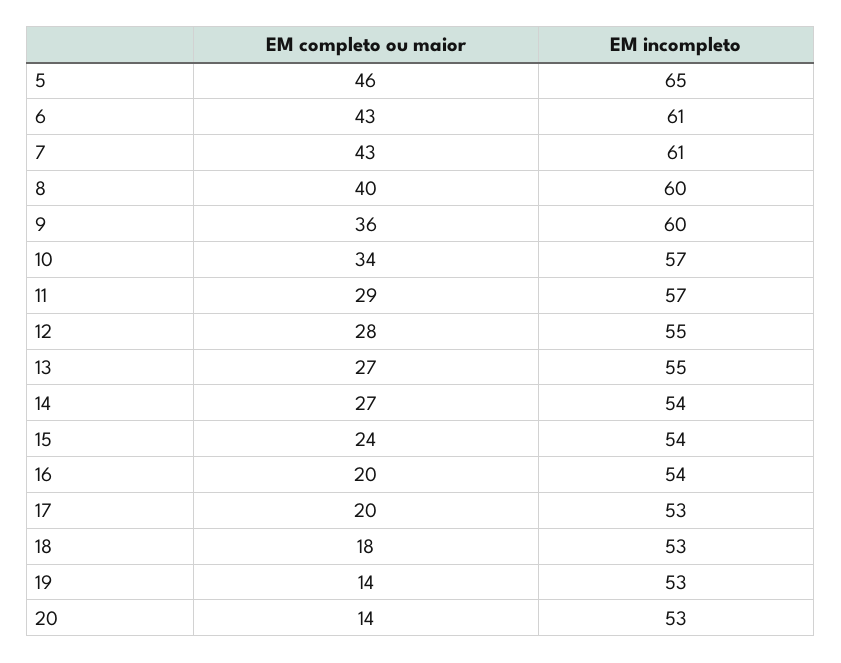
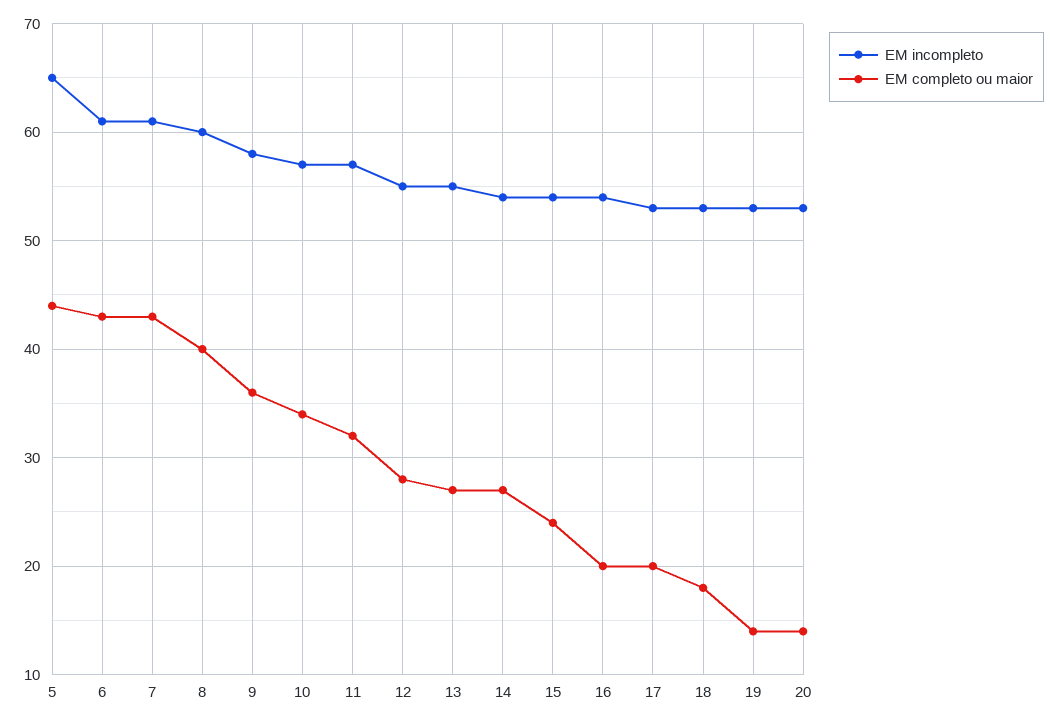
  {
    "EM completo ou maior": {
-     "5": 46,
+     "5": 44,
      "6": 43,
      "7": 43,
      "8": 40,
      "9": 36,
      "10": 34,
-     "11": 29,
+     "11": 32,
      "12": 28,
      "13": 27,
      "14": 27,
      "15": 24,
      "16": 20,
      "17": 20,
      "18": 18,
      "19": 14,
      "20": 14
    },
    "EM incompleto": {
      "5": 65,
      "6": 61,
      "7": 61,
      "8": 60,
-     "9": 60,
+     "9": 58,
      "10": 57,
      "11": 57,
      "12": 55,
      "13": 55,
      "14": 54,
      "15": 54,
      "16": 54,
      "17": 53,
      "18": 53,
      "19": 53,
      "20": 53
    }
  }

